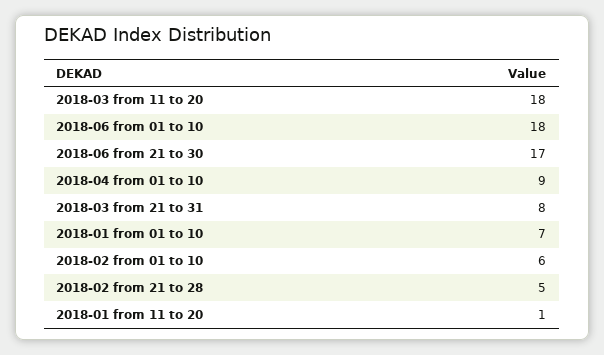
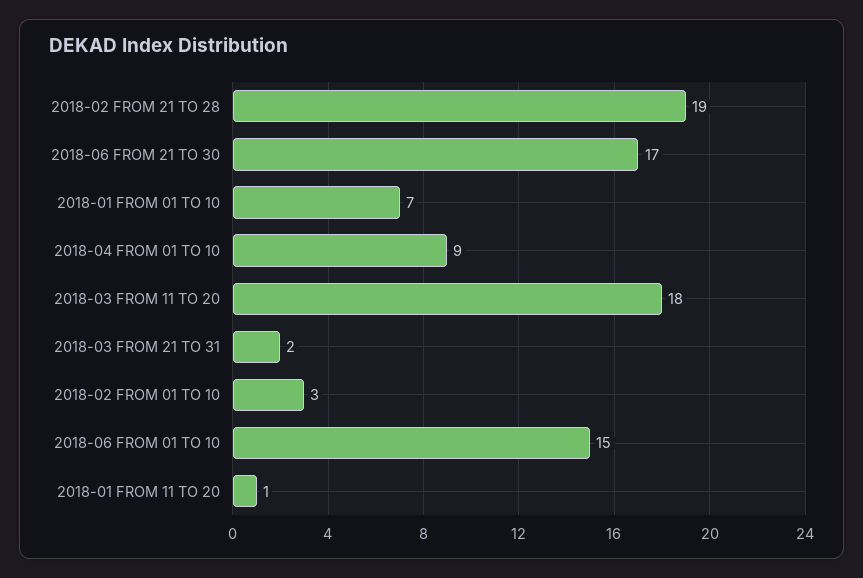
  {
    "2018-03 from 11 to 20": 18,
-   "2018-06 from 01 to 10": 18,
+   "2018-06 from 01 to 10": 15,
    "2018-06 from 21 to 30": 17,
    "2018-04 from 01 to 10": 9,
-   "2018-03 from 21 to 31": 8,
+   "2018-03 from 21 to 31": 2,
    "2018-01 from 01 to 10": 7,
-   "2018-02 from 01 to 10": 6,
+   "2018-02 from 01 to 10": 3,
-   "2018-02 from 21 to 28": 5,
+   "2018-02 from 21 to 28": 19,
    "2018-01 from 11 to 20": 1
  }

